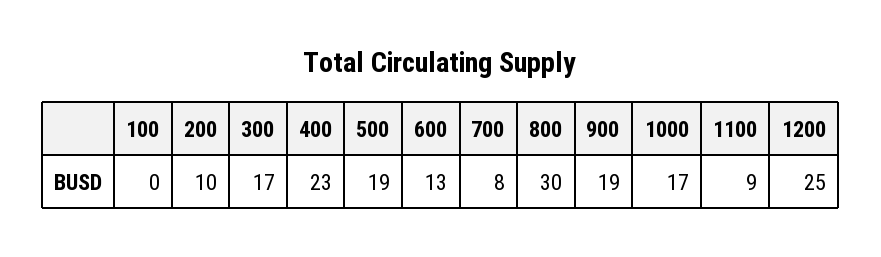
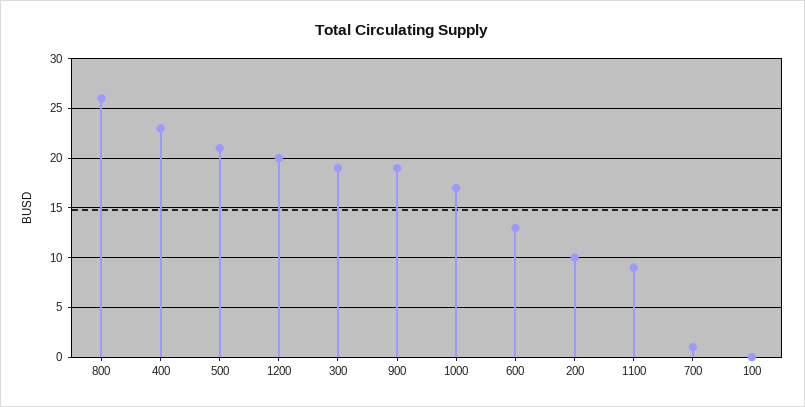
  {
    "100": 0,
    "200": 10,
-   "300": 17,
+   "300": 19,
    "400": 23,
-   "500": 19,
+   "500": 21,
    "600": 13,
-   "700": 8,
+   "700": 1,
-   "800": 30,
+   "800": 26,
    "900": 19,
    "1000": 17,
    "1100": 9,
-   "1200": 25
+   "1200": 20
  }

